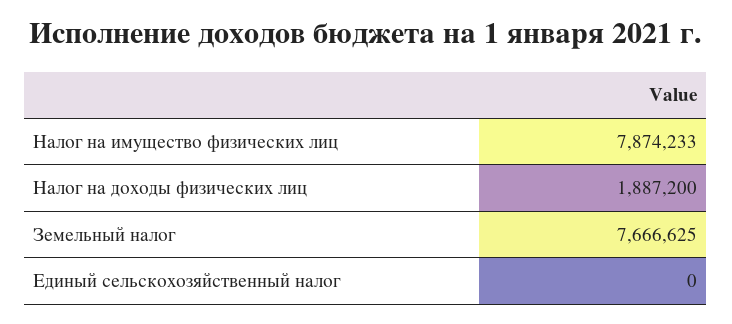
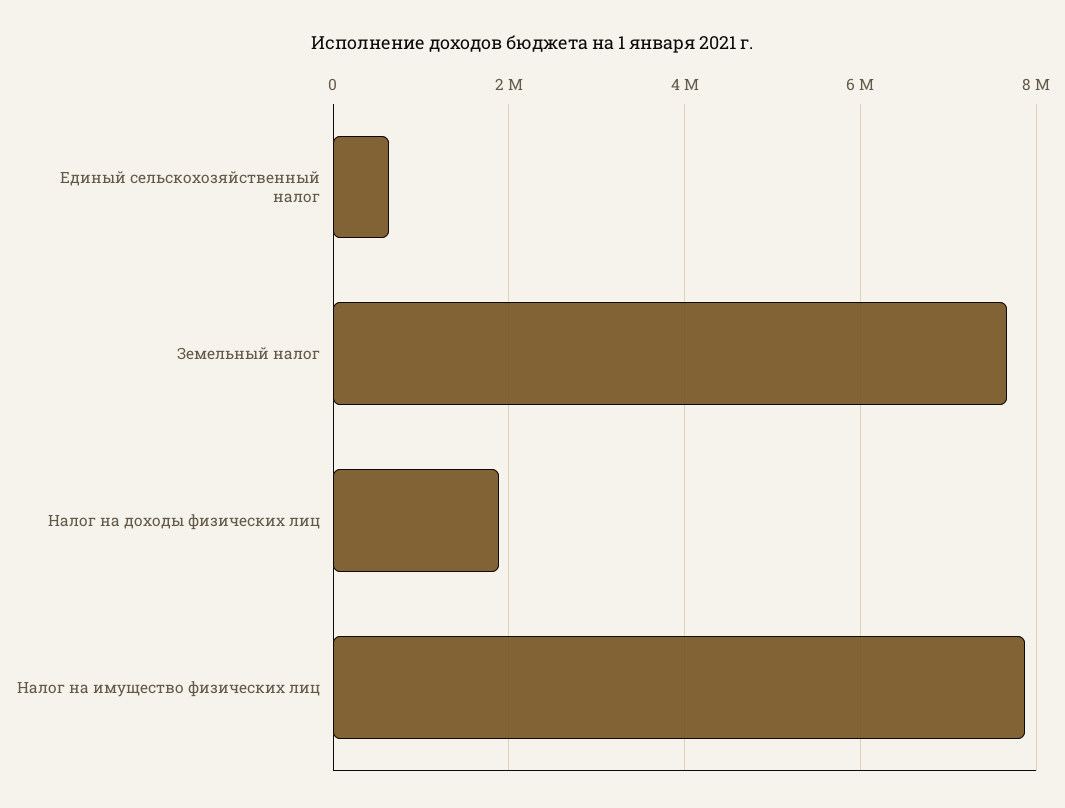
  {
    "Налог на имущество физических лиц": 7874233,
    "Налог на доходы физических лиц": 1887200,
    "Земельный налог": 7666625,
-   "Единый сельскохозяйственный налог": 0
+   "Единый сельскохозяйственный налог": 600000
  }

